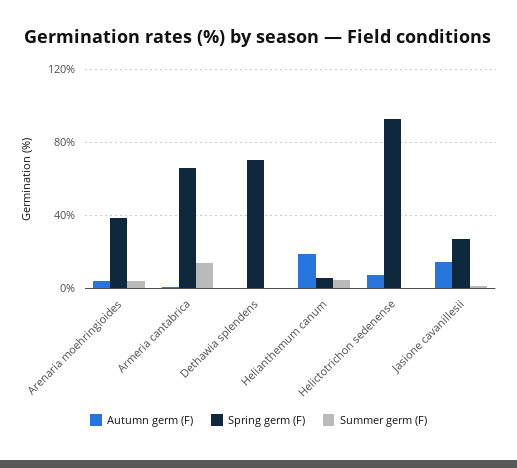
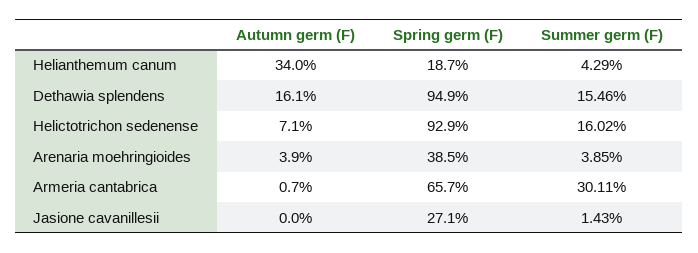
  {
    "Autumn germ (F)": {
      "Arenaria moehringioides": 3.9,
      "Armeria cantabrica": 0.7,
-     "Dethawia splendens": 0,
+     "Dethawia splendens": 16.1,
-     "Helianthemum canum": 20,
+     "Helianthemum canum": 34,
      "Helictotrichon sedenense": 7.1,
-     "Jasione cavanillesii": 15
+     "Jasione cavanillesii": 0
    },
    "Spring germ (F)": {
      "Arenaria moehringioides": 38.5,
      "Armeria cantabrica": 65.7,
-     "Dethawia splendens": 70,
+     "Dethawia splendens": 94.9,
-     "Helianthemum canum": 5,
+     "Helianthemum canum": 18.7,
      "Helictotrichon sedenense": 92.9,
      "Jasione cavanillesii": 27.1
    },
    "Summer germ (F)": {
      "Arenaria moehringioides": 3.85,
-     "Armeria cantabrica": 15,
+     "Armeria cantabrica": 30.11,
-     "Dethawia splendens": 0,
+     "Dethawia splendens": 15.46,
      "Helianthemum canum": 4.29,
-     "Helictotrichon sedenense": 0,
+     "Helictotrichon sedenense": 16.02,
      "Jasione cavanillesii": 1.43
    }
  }

